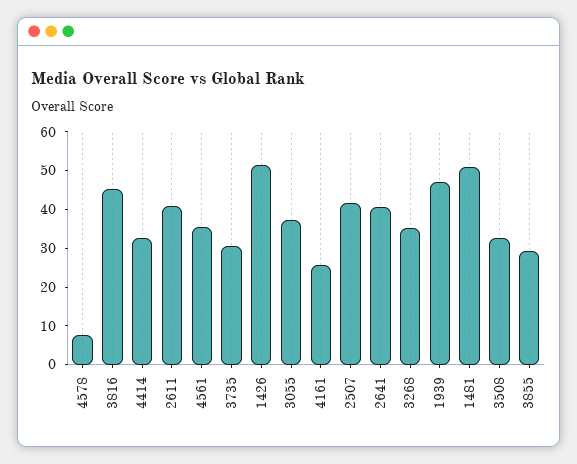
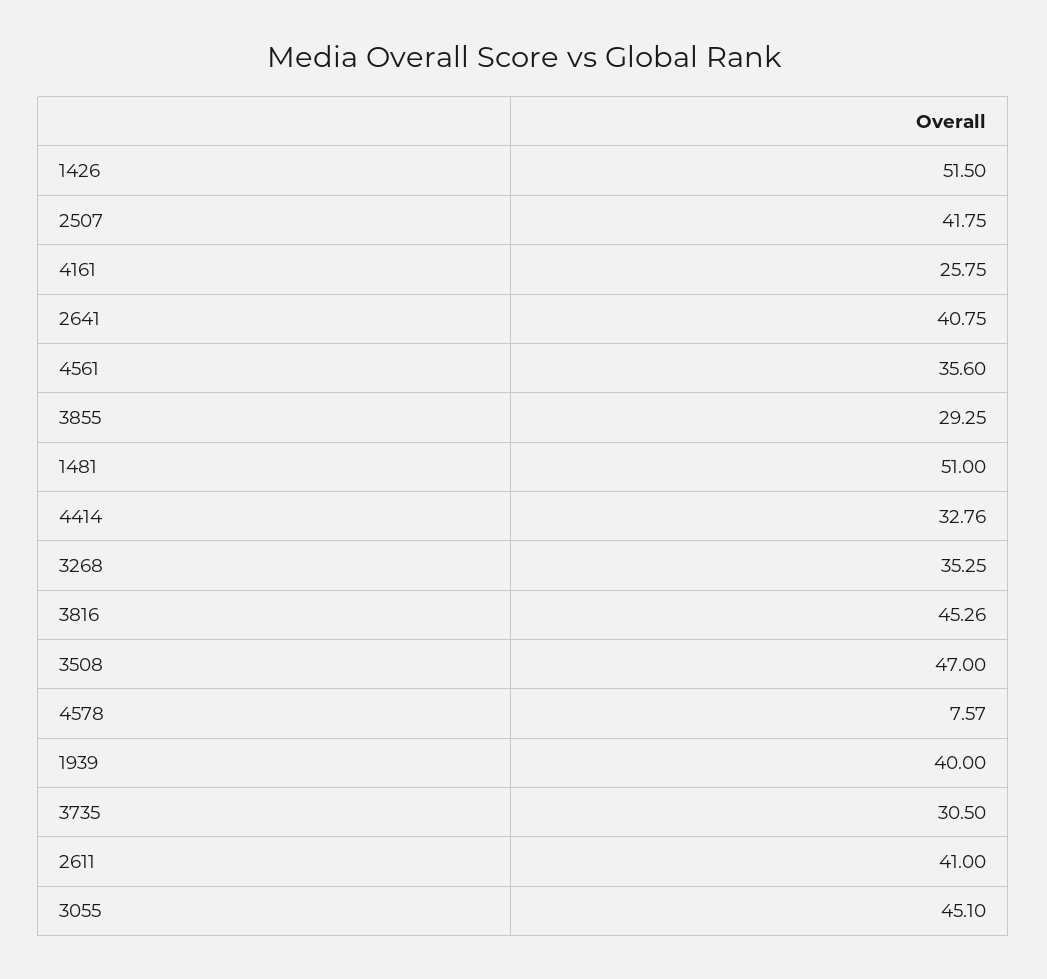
  {
    "4578": 7.57,
    "3816": 45.26,
    "4414": 32.76,
    "2611": 41,
    "4561": 35.6,
    "3735": 30.5,
    "1426": 51.5,
-   "3055": 37.5,
+   "3055": 45.1,
    "4161": 25.75,
    "2507": 41.75,
    "2641": 40.75,
    "3268": 35.25,
-   "1939": 47.5,
+   "1939": 40,
    "1481": 51,
-   "3508": 32.5,
+   "3508": 47,
    "3855": 29.25
  }

